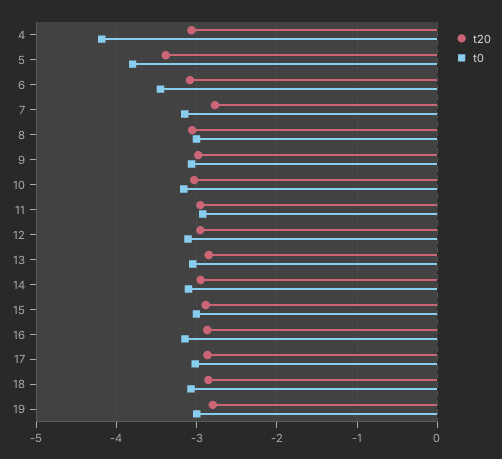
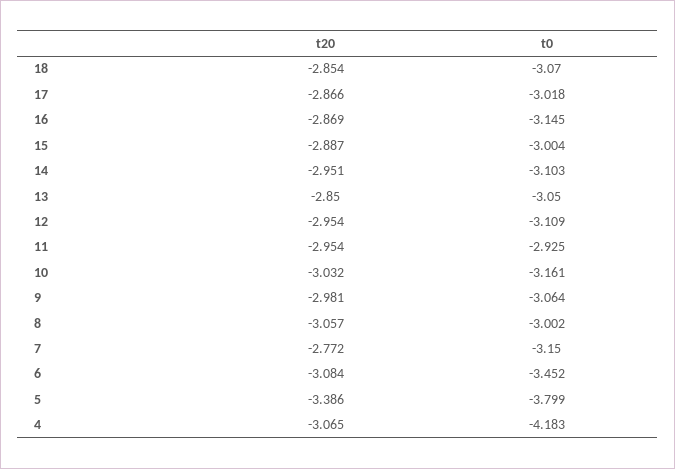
  {
    "t20": {
      "4": -3.065,
      "5": -3.386,
      "6": -3.084,
      "7": -2.772,
      "8": -3.057,
      "9": -2.981,
      "10": -3.032,
      "11": -2.954,
      "12": -2.954,
      "13": -2.85,
      "14": -2.951,
      "15": -2.887,
      "16": -2.869,
      "17": -2.866,
-     "18": -2.854,
+     "18": -2.854
-     "19": -2.8
    },
    "t0": {
      "4": -4.183,
      "5": -3.799,
      "6": -3.452,
      "7": -3.15,
      "8": -3.002,
      "9": -3.064,
      "10": -3.161,
      "11": -2.925,
      "12": -3.109,
      "13": -3.05,
      "14": -3.103,
      "15": -3.004,
      "16": -3.145,
      "17": -3.018,
-     "18": -3.07,
+     "18": -3.07
-     "19": -3
    }
  }

